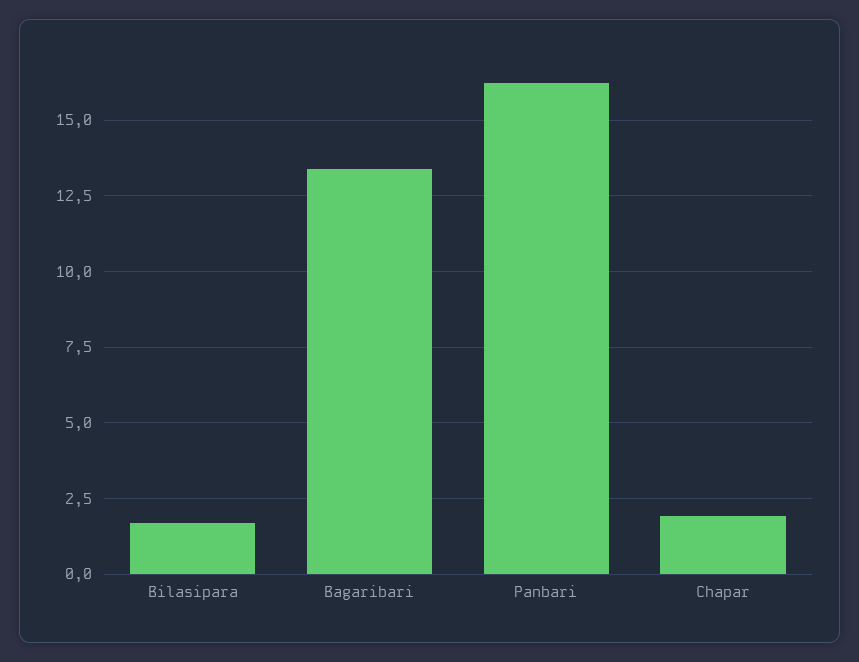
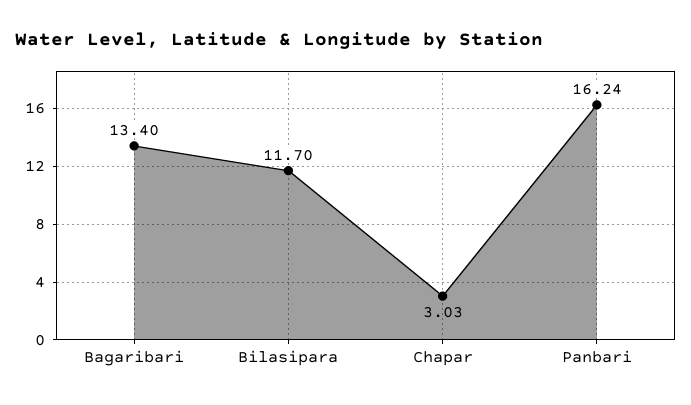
  {
-   "Bilasipara": 1.75,
+   "Bilasipara": 11.7,
    "Bagaribari": 13.4,
    "Panbari": 16.24,
-   "Chapar": 2
+   "Chapar": 3.03
  }

